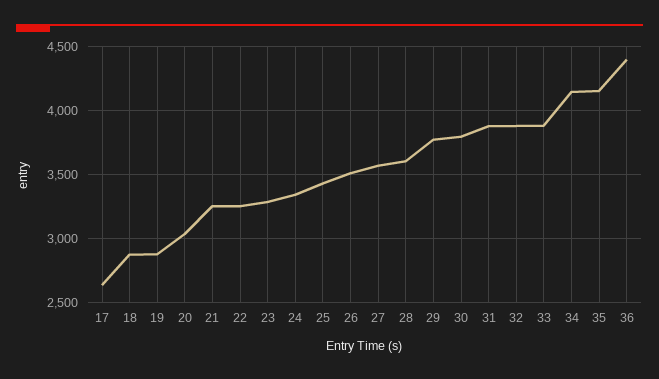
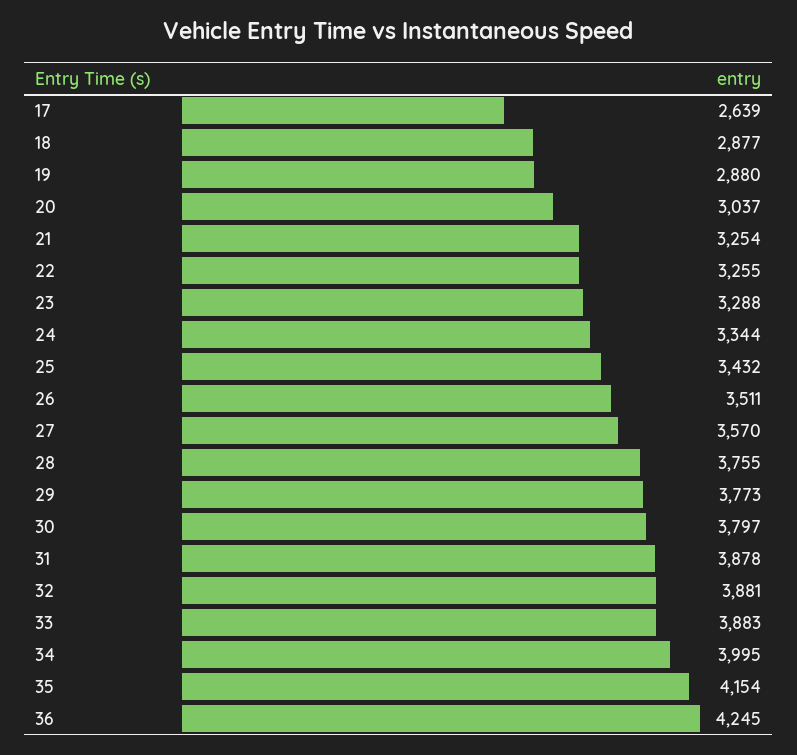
  {
    "17": 2639,
    "18": 2877,
    "19": 2880,
    "20": 3037,
    "21": 3254,
    "22": 3255,
    "23": 3288,
    "24": 3344,
    "25": 3432,
    "26": 3511,
    "27": 3570,
-   "28": 3600,
+   "28": 3755,
    "29": 3773,
    "30": 3797,
    "31": 3878,
    "32": 3881,
    "33": 3883,
-   "34": 4150,
+   "34": 3995,
    "35": 4154,
-   "36": 4400
+   "36": 4245
  }

